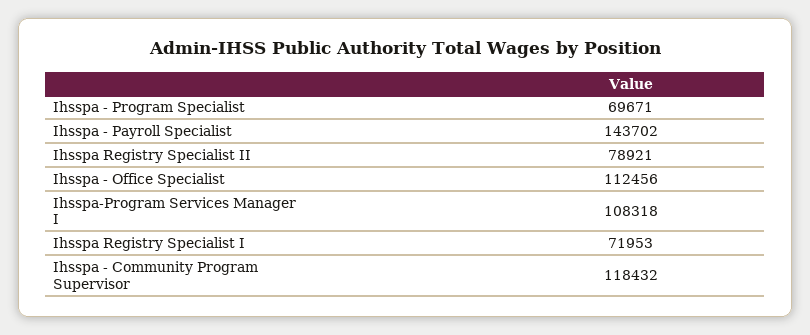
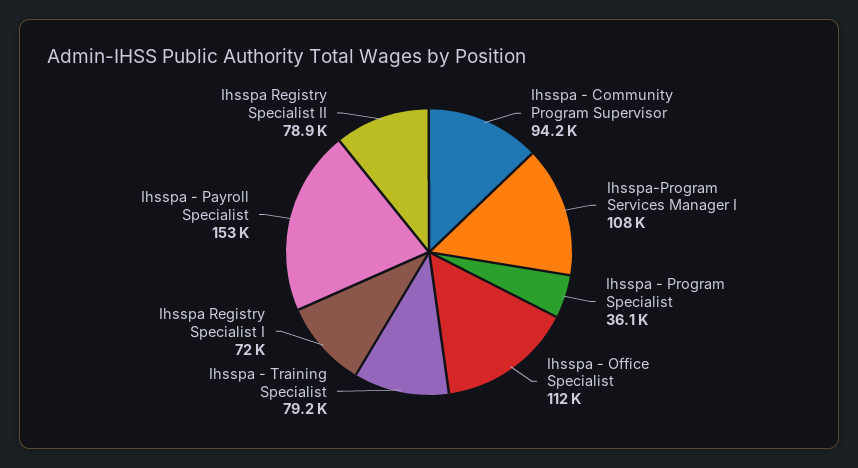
  {
-   "Ihsspa - Program Specialist": 69671,
+   "Ihsspa - Program Specialist": 36100,
-   "Ihsspa - Payroll Specialist": 143702,
+   "Ihsspa - Payroll Specialist": 153000,
    "Ihsspa Registry Specialist II": 78921,
    "Ihsspa - Office Specialist": 112456,
    "Ihsspa-Program Services Manager I": 108318,
    "Ihsspa Registry Specialist I": 71953,
-   "Ihsspa - Community Program Supervisor": 118432
+   "Ihsspa - Community Program Supervisor": 94200,
+   "Ihsspa - Training Specialist": 79200
  }

